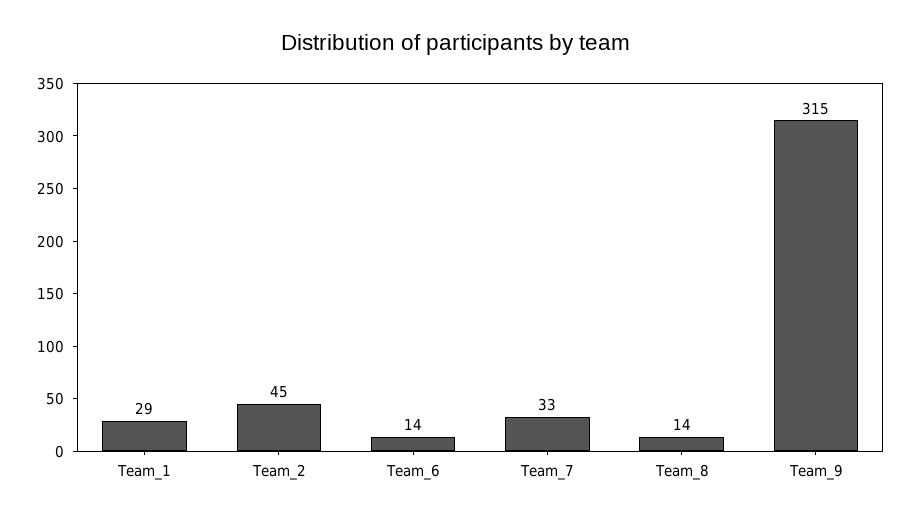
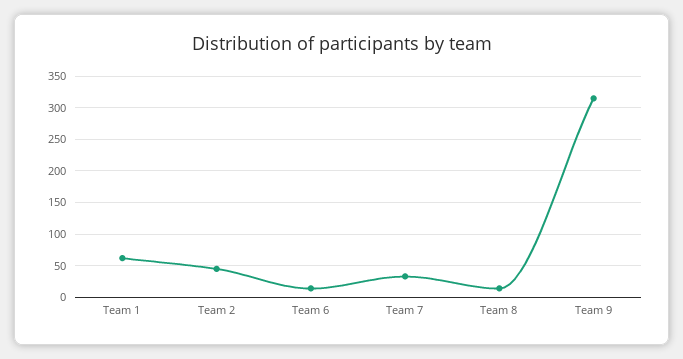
  {
-   "Team_1": 29,
+   "Team_1": 60,
    "Team_2": 45,
    "Team_6": 14,
    "Team_7": 33,
    "Team_8": 14,
    "Team_9": 315
  }

